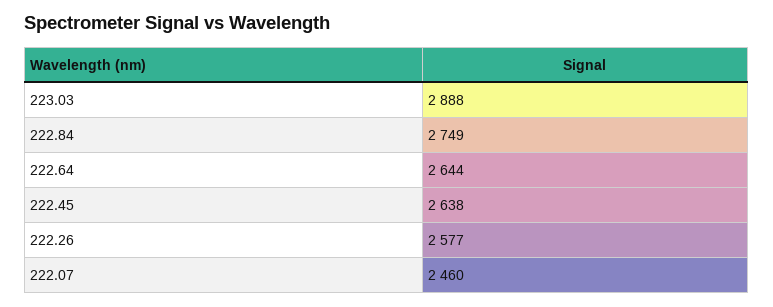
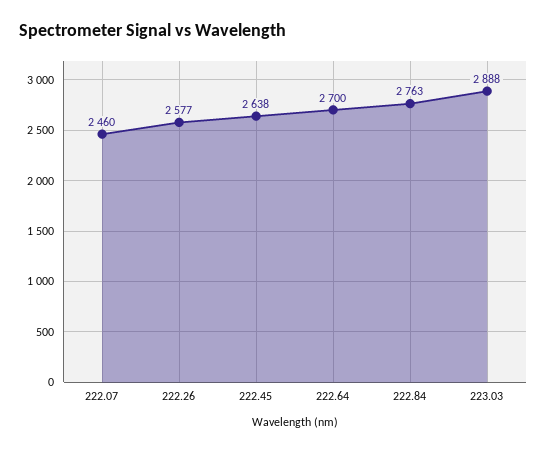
  {
    "223.03": 2888,
-   "222.84": 2749,
+   "222.84": 2763,
-   "222.64": 2644,
+   "222.64": 2700,
    "222.45": 2638,
    "222.26": 2577,
    "222.07": 2460
  }

